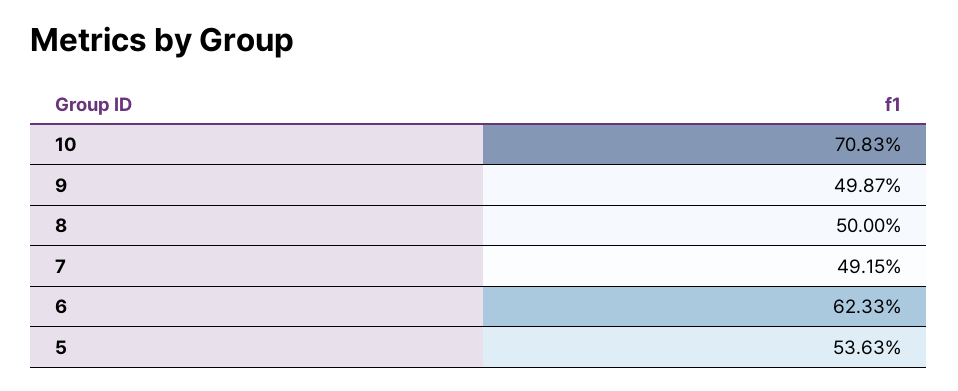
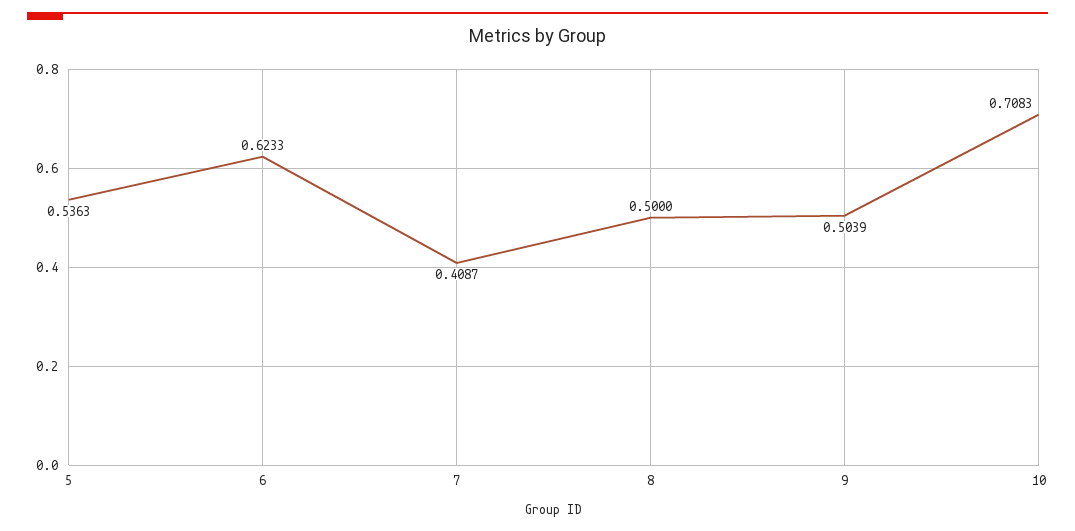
  {
    "10": 0.7083,
-   "9": 0.4987,
+   "9": 0.5039,
    "8": 0.5,
-   "7": 0.4915,
+   "7": 0.4087,
    "6": 0.6233,
    "5": 0.5363
  }

